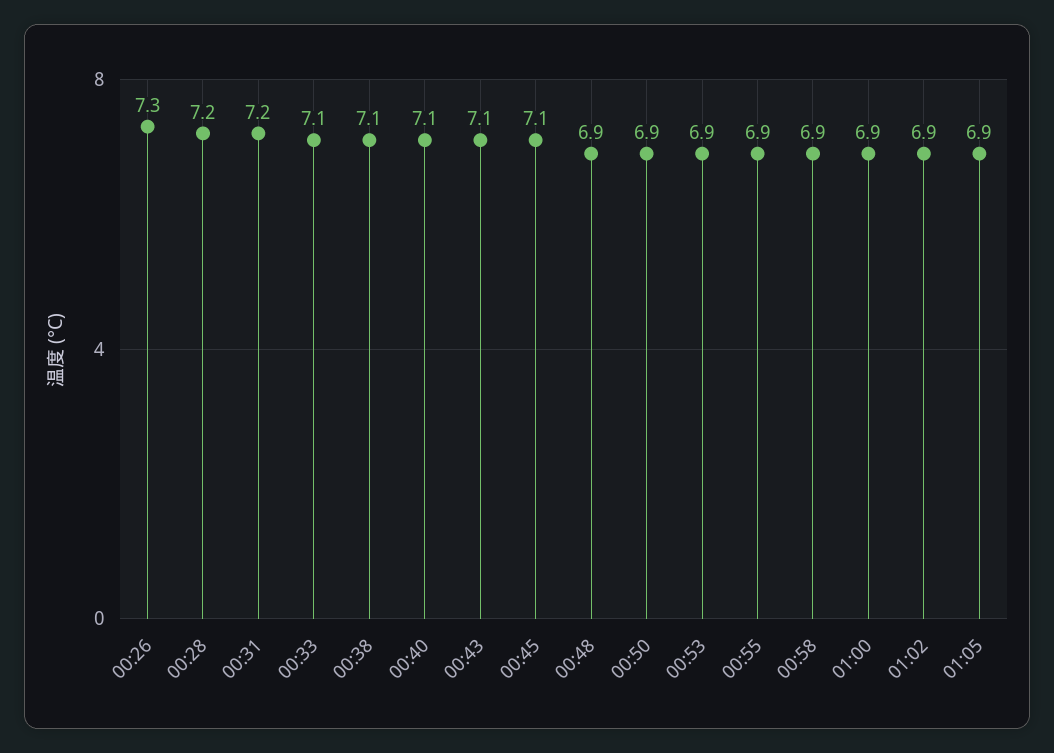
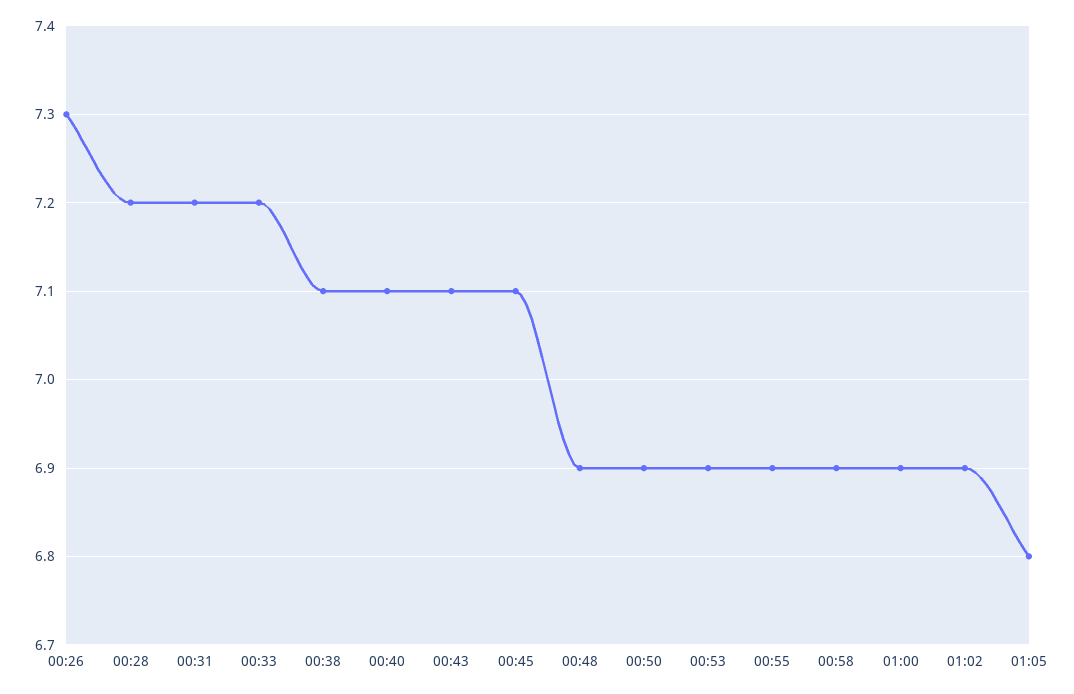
  {
    "00:26": 7.3,
    "00:28": 7.2,
    "00:31": 7.2,
-   "00:33": 7.1,
+   "00:33": 7.2,
    "00:38": 7.1,
    "00:40": 7.1,
    "00:43": 7.1,
    "00:45": 7.1,
    "00:48": 6.9,
    "00:50": 6.9,
    "00:53": 6.9,
    "00:55": 6.9,
    "00:58": 6.9,
    "01:00": 6.9,
    "01:02": 6.9,
-   "01:05": 6.9
+   "01:05": 6.8
  }

